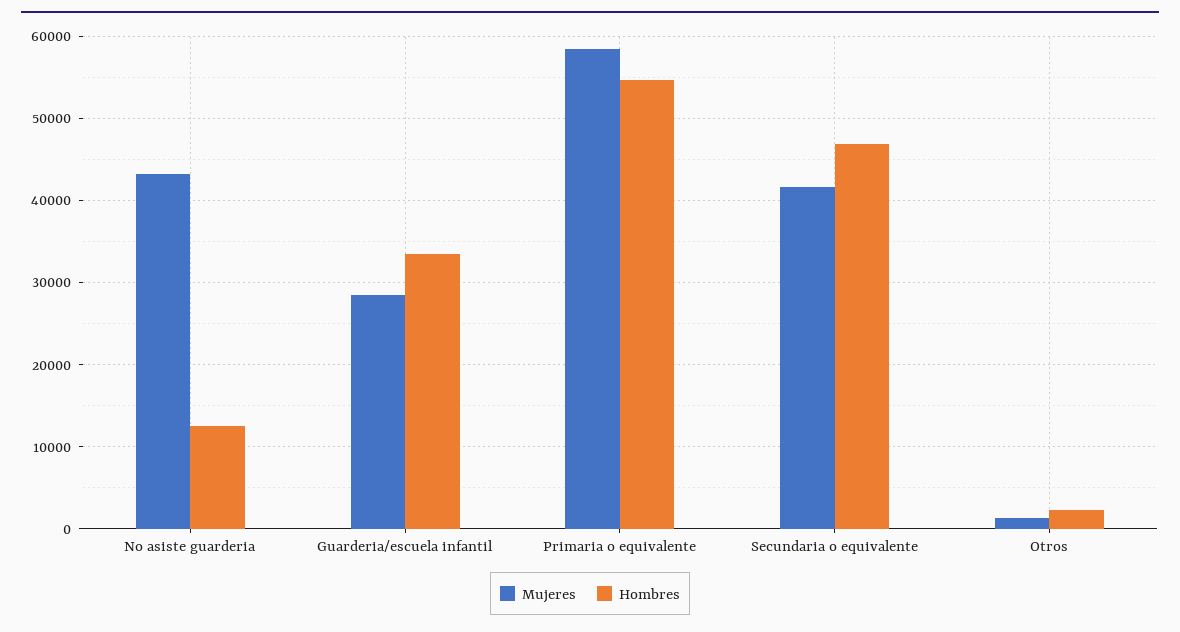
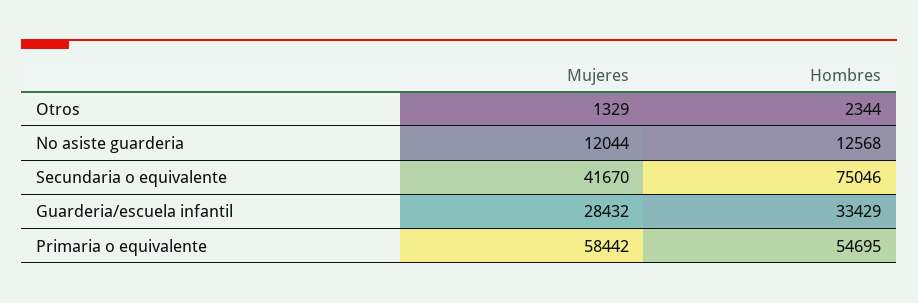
  {
    "Mujeres": {
-     "No asiste guarderia": 43000,
+     "No asiste guarderia": 12044,
      "Guarderia/escuela infantil": 28432,
      "Primaria o equivalente": 58442,
      "Secundaria o equivalente": 41670,
      "Otros": 1329
    },
    "Hombres": {
      "No asiste guarderia": 12568,
      "Guarderia/escuela infantil": 33429,
      "Primaria o equivalente": 54695,
-     "Secundaria o equivalente": 47000,
+     "Secundaria o equivalente": 75046,
      "Otros": 2344
    }
  }

